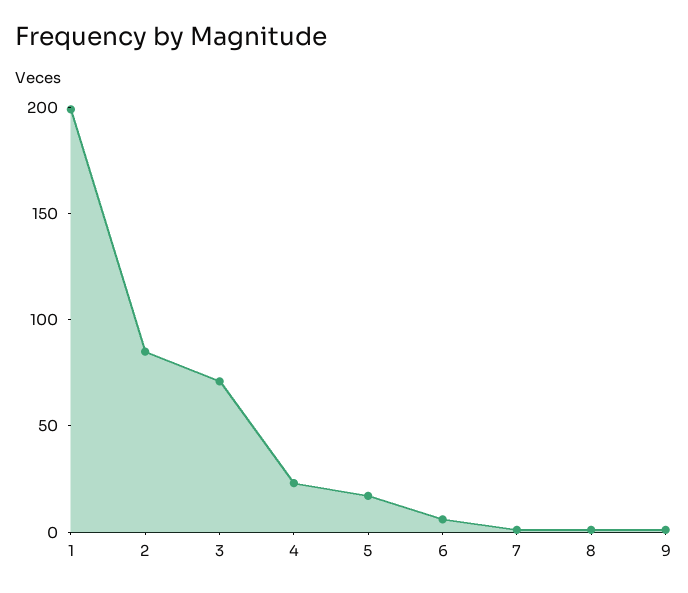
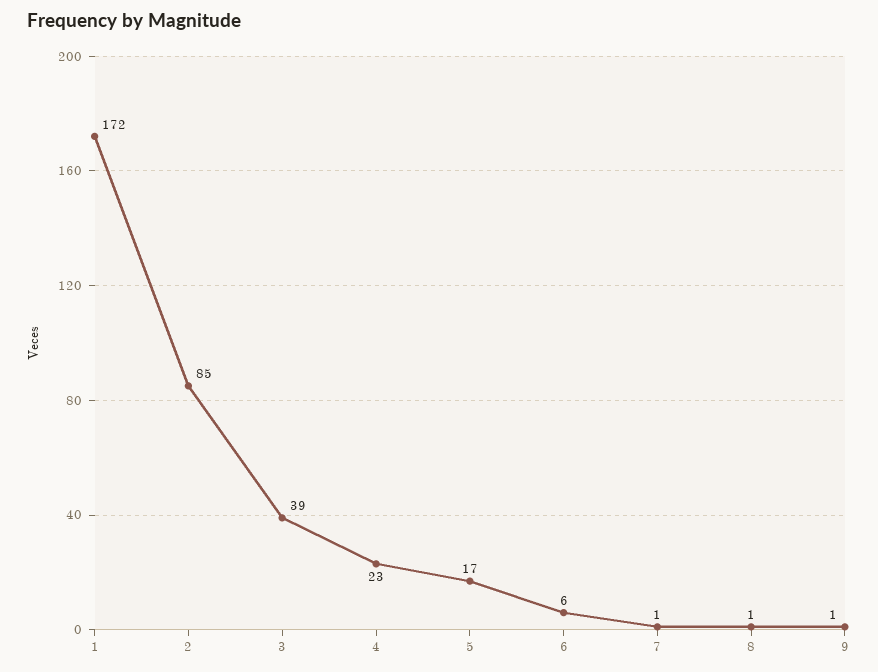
  {
-   "1": 200,
+   "1": 172,
    "2": 85,
-   "3": 70,
+   "3": 39,
    "4": 23,
    "5": 17,
    "6": 6,
    "7": 1,
    "8": 1,
    "9": 1
  }

